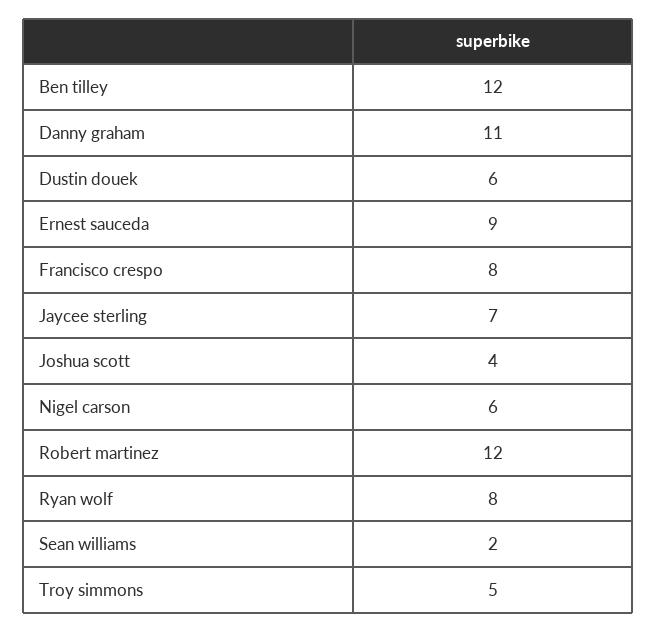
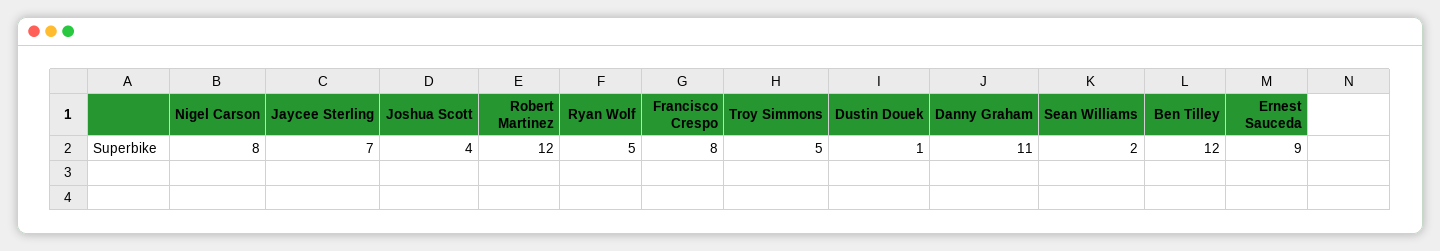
  {
    "Ben tilley": 12,
    "Danny graham": 11,
-   "Dustin douek": 6,
+   "Dustin douek": 1,
    "Ernest sauceda": 9,
    "Francisco crespo": 8,
    "Jaycee sterling": 7,
    "Joshua scott": 4,
-   "Nigel carson": 6,
+   "Nigel carson": 8,
    "Robert martinez": 12,
-   "Ryan wolf": 8,
+   "Ryan wolf": 5,
    "Sean williams": 2,
    "Troy simmons": 5
  }

